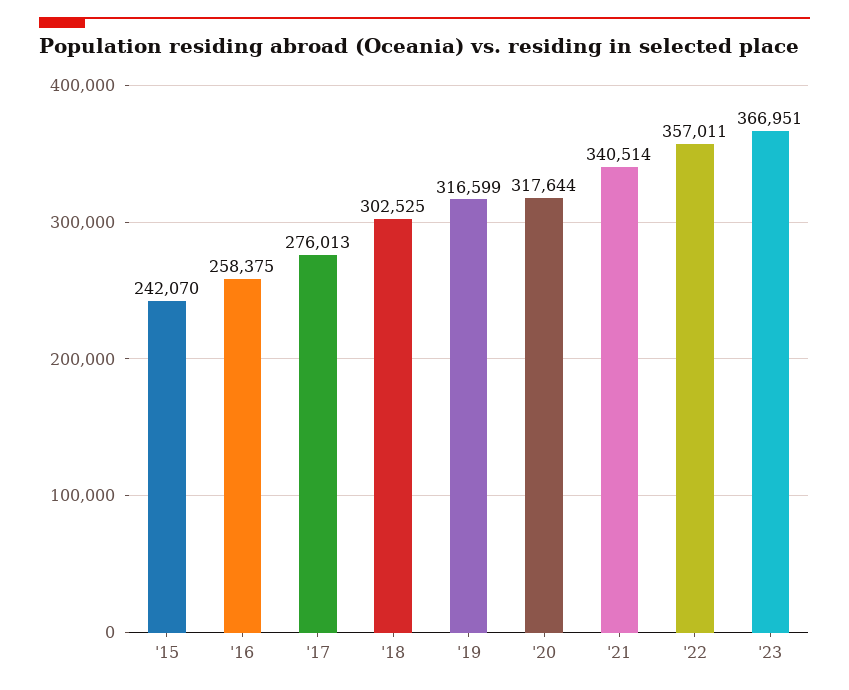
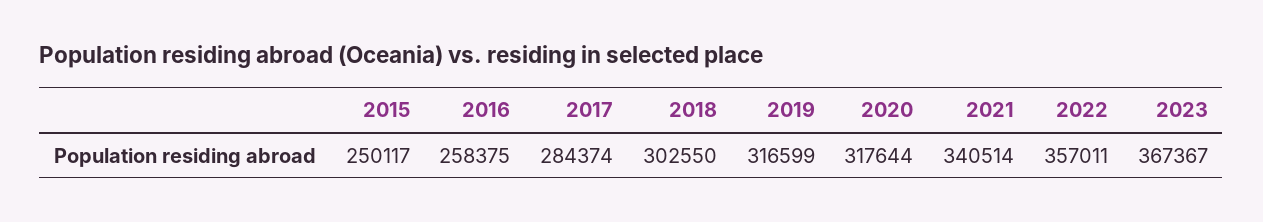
  {
-   "'15": 242070,
+   "'15": 250117,
    "'16": 258375,
-   "'17": 276013,
+   "'17": 284374,
-   "'18": 302525,
+   "'18": 302550,
    "'19": 316599,
    "'20": 317644,
    "'21": 340514,
    "'22": 357011,
-   "'23": 366951
+   "'23": 367367
  }

